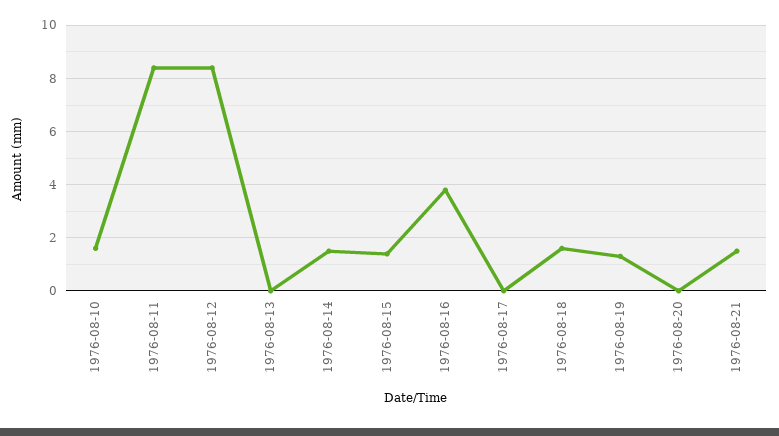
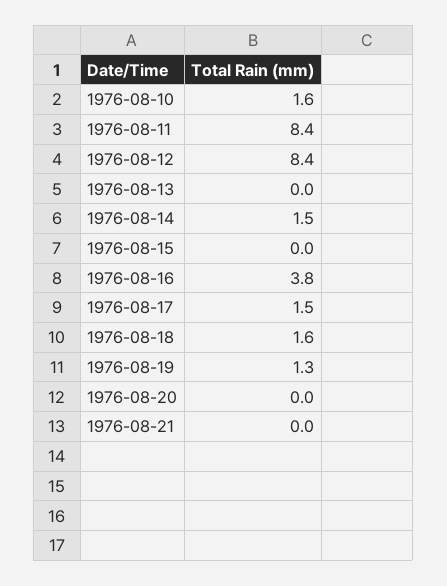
  {
    "1976-08-10": 1.6,
    "1976-08-11": 8.4,
    "1976-08-12": 8.4,
    "1976-08-13": 0,
    "1976-08-14": 1.5,
-   "1976-08-15": 1.5,
+   "1976-08-15": 0,
    "1976-08-16": 3.8,
-   "1976-08-17": 0,
+   "1976-08-17": 1.5,
    "1976-08-18": 1.6,
    "1976-08-19": 1.3,
    "1976-08-20": 0,
-   "1976-08-21": 1.5
+   "1976-08-21": 0
  }

